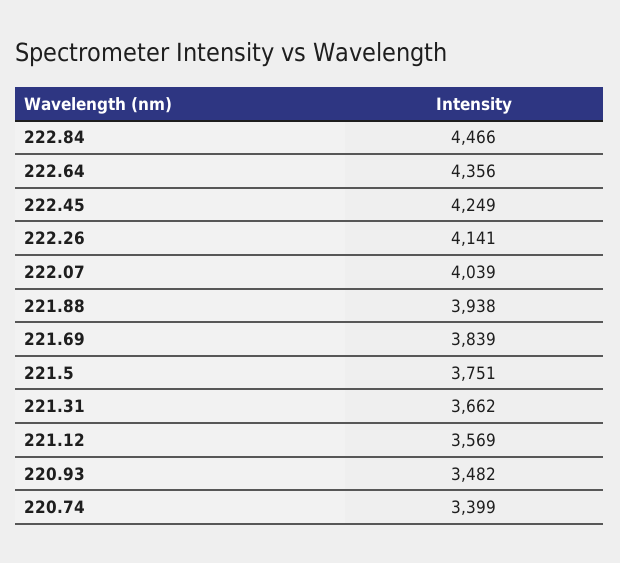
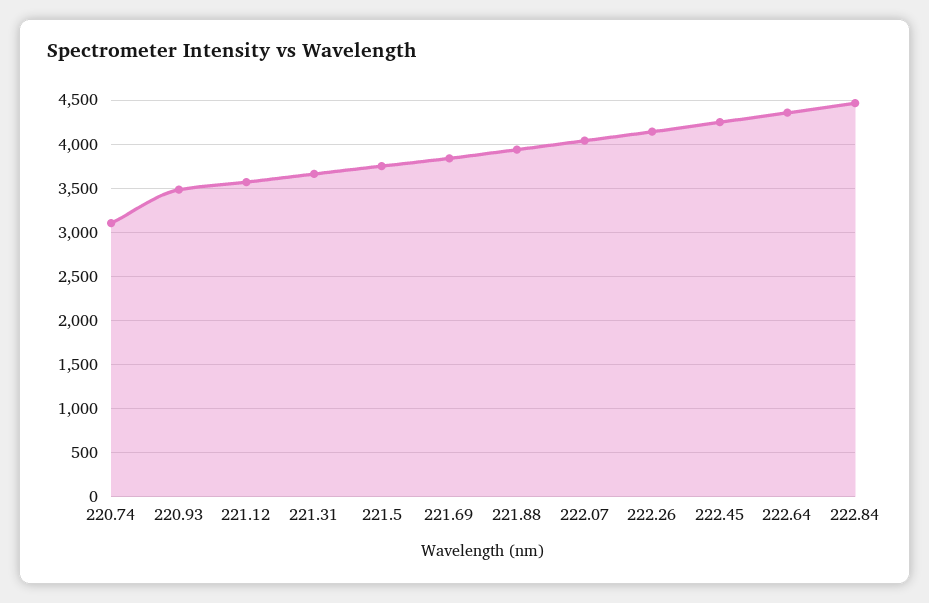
  {
    "222.84": 4466,
    "222.64": 4356,
    "222.45": 4249,
    "222.26": 4141,
    "222.07": 4039,
    "221.88": 3938,
    "221.69": 3839,
    "221.5": 3751,
    "221.31": 3662,
    "221.12": 3569,
    "220.93": 3482,
-   "220.74": 3399
+   "220.74": 3100
  }

